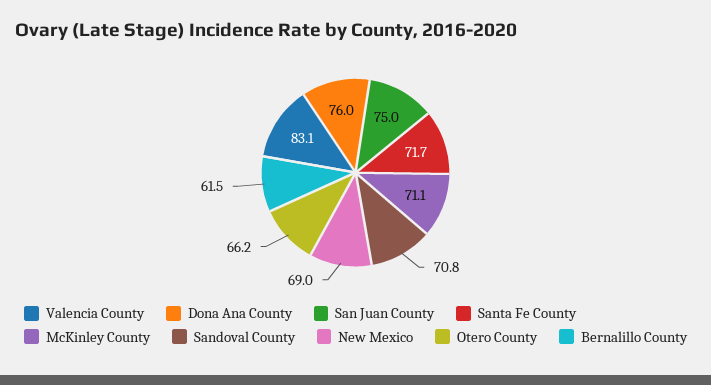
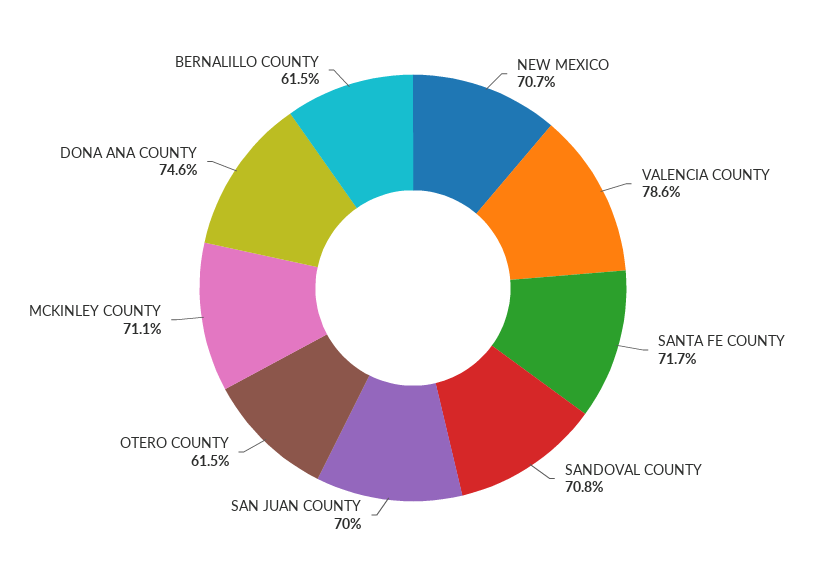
  {
-   "Valencia County": 83.1,
+   "Valencia County": 78.6,
-   "Dona Ana County": 76,
+   "Dona Ana County": 74.6,
-   "San Juan County": 75,
+   "San Juan County": 70,
    "Santa Fe County": 71.7,
    "McKinley County": 71.1,
    "Sandoval County": 70.8,
-   "New Mexico": 69,
+   "New Mexico": 70.7,
-   "Otero County": 66.2,
+   "Otero County": 61.5,
    "Bernalillo County": 61.5
  }

